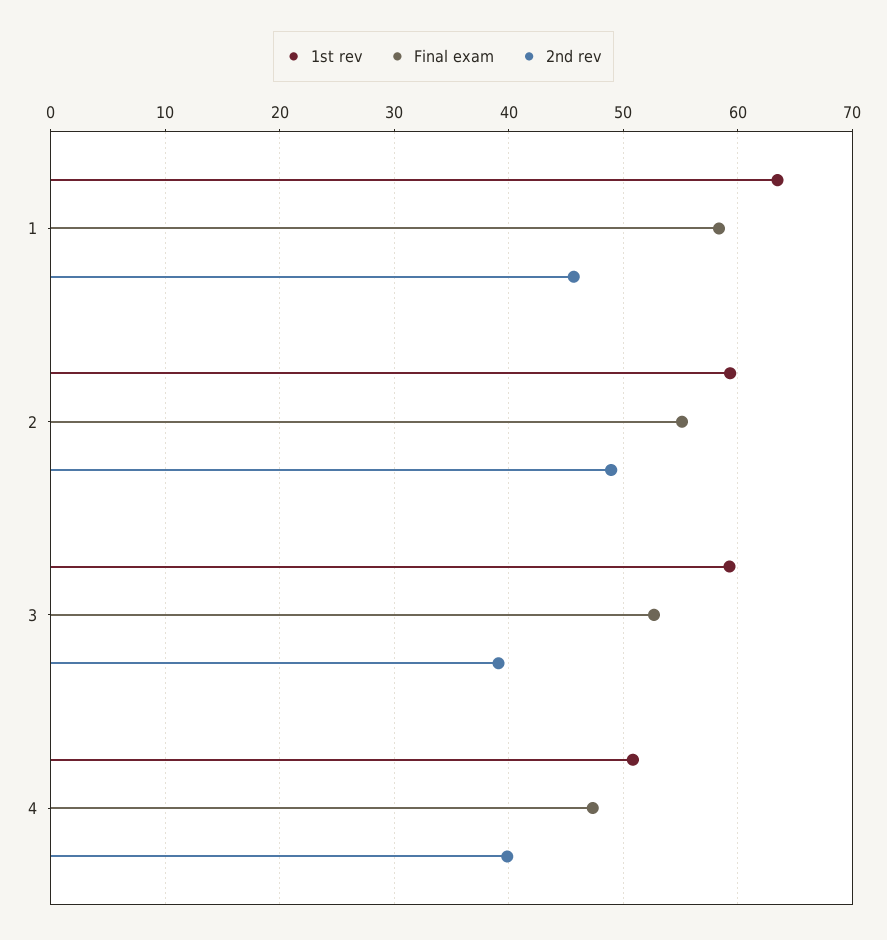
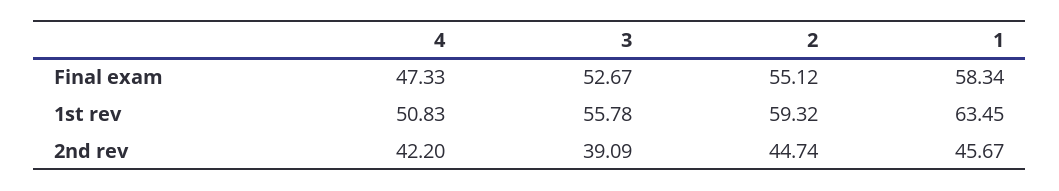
  {
    "1st rev": {
      "1": 63.45,
      "2": 59.32,
-     "3": 59,
+     "3": 55.78,
      "4": 50.83
    },
    "Final exam": {
      "1": 58.34,
      "2": 55.12,
      "3": 52.67,
      "4": 47.33
    },
    "2nd rev": {
      "1": 45.67,
-     "2": 49,
+     "2": 44.74,
      "3": 39.09,
-     "4": 40
+     "4": 42.2
    }
  }

